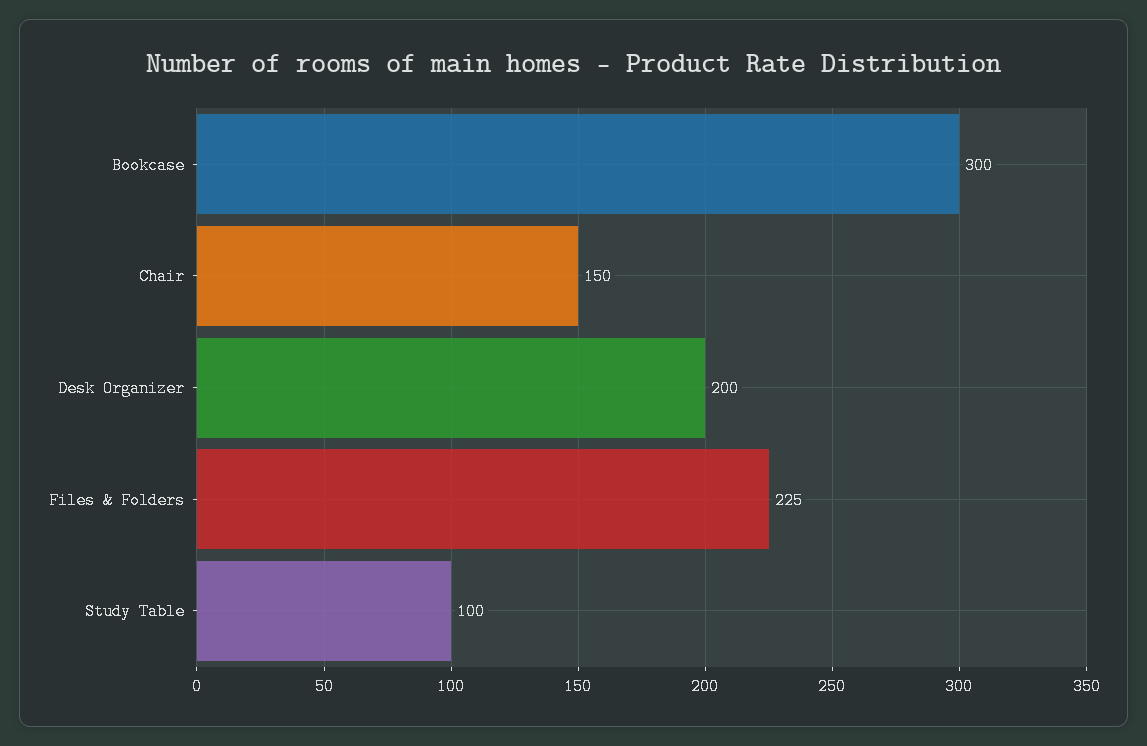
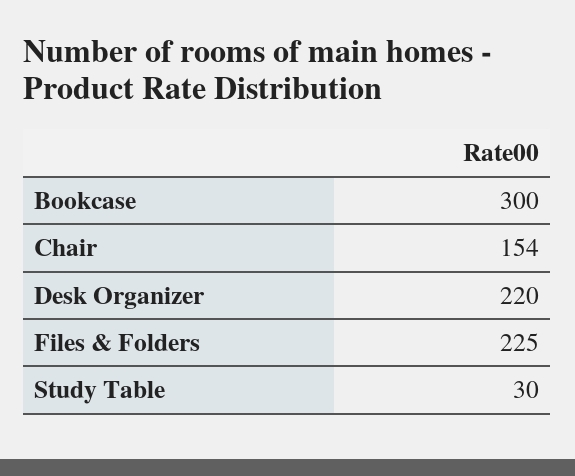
  {
    "Bookcase": 300,
-   "Chair": 150,
+   "Chair": 154,
-   "Desk Organizer": 200,
+   "Desk Organizer": 220,
    "Files & Folders": 225,
-   "Study Table": 100
+   "Study Table": 30
  }

